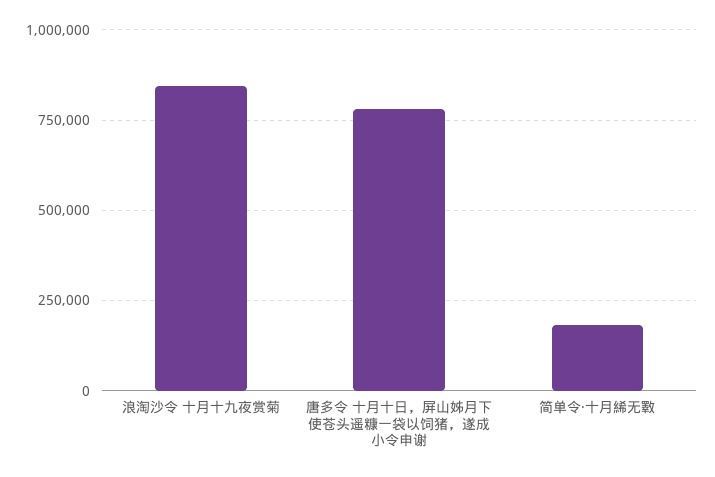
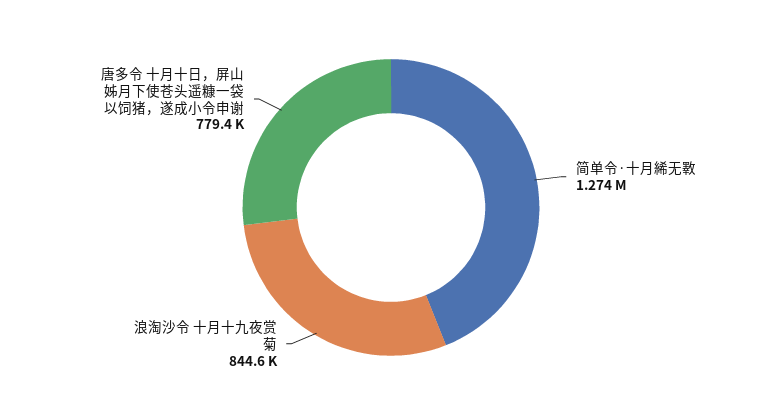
  {
    "浪淘沙令 十月十九夜赏菊": 844600,
    "唐多令 十月十日，屏山姊月下使苍头遥糠一袋以饲猪，遂成小令申谢": 779400,
-   "简单令·十月絺无斁": 175000
+   "简单令·十月絺无斁": 1274000
  }

